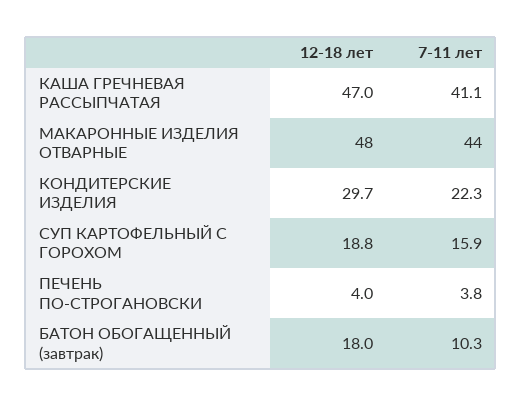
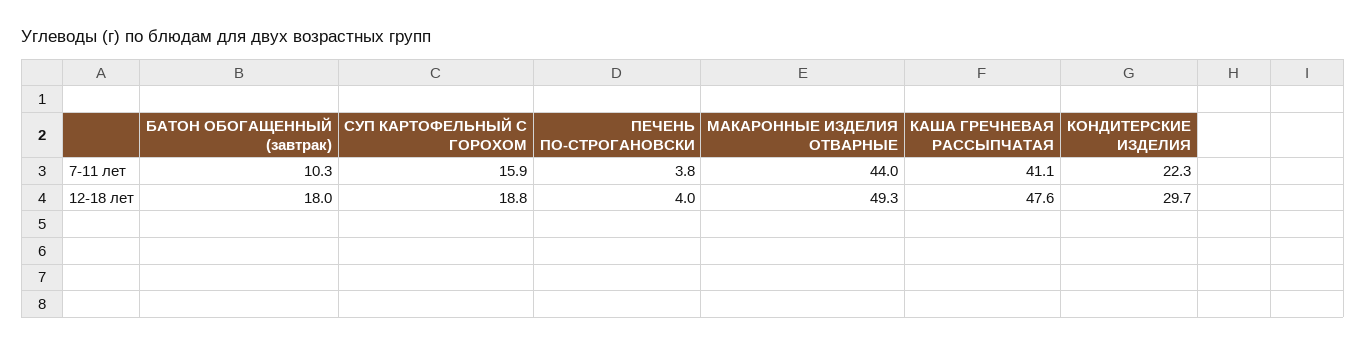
  {
    "12-18 лет": {
-     "КАША ГРЕЧНЕВАЯ РАССЫПЧАТАЯ": 47,
+     "КАША ГРЕЧНЕВАЯ РАССЫПЧАТАЯ": 47.6,
-     "МАКАРОННЫЕ ИЗДЕЛИЯ ОТВАРНЫЕ": 48,
+     "МАКАРОННЫЕ ИЗДЕЛИЯ ОТВАРНЫЕ": 49.3,
      "КОНДИТЕРСКИЕ ИЗДЕЛИЯ": 29.7,
      "СУП КАРТОФЕЛЬНЫЙ С ГОРОХОМ": 18.8,
      "ПЕЧЕНЬ ПО-СТРОГАНОВСКИ": 4,
      "БАТОН ОБОГАЩЕННЫЙ (завтрак)": 18
    },
    "7-11 лет": {
      "КАША ГРЕЧНЕВАЯ РАССЫПЧАТАЯ": 41.1,
      "МАКАРОННЫЕ ИЗДЕЛИЯ ОТВАРНЫЕ": 44,
      "КОНДИТЕРСКИЕ ИЗДЕЛИЯ": 22.3,
      "СУП КАРТОФЕЛЬНЫЙ С ГОРОХОМ": 15.9,
      "ПЕЧЕНЬ ПО-СТРОГАНОВСКИ": 3.8,
      "БАТОН ОБОГАЩЕННЫЙ (завтрак)": 10.3
    }
  }

